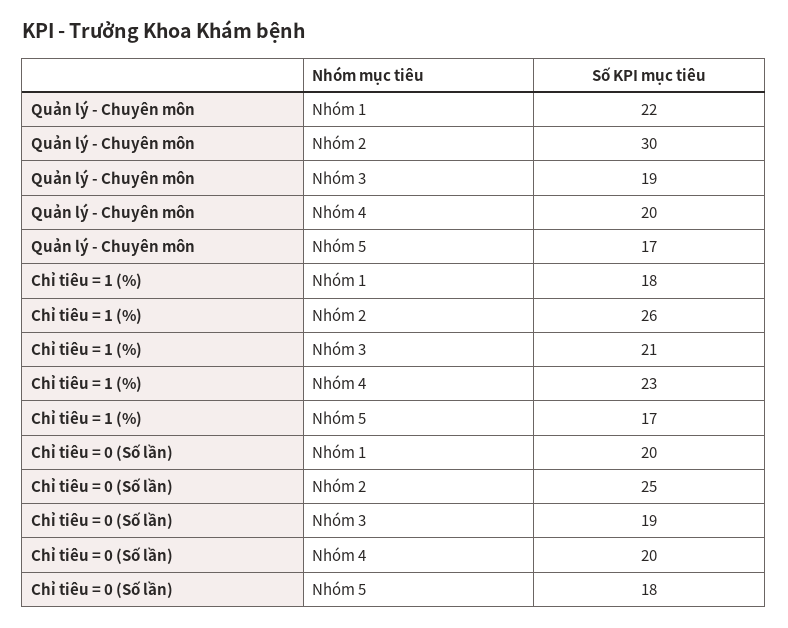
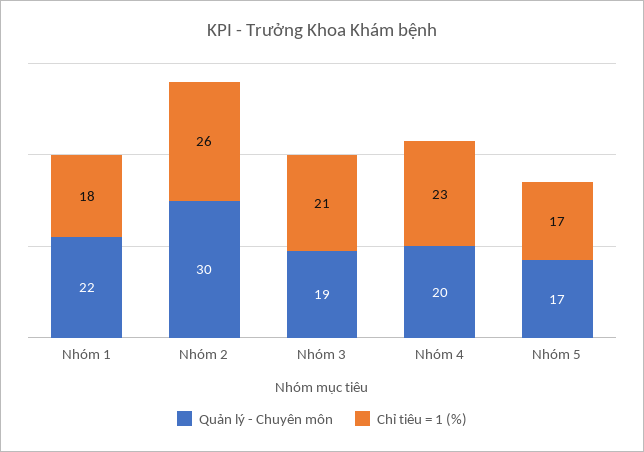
  {
    "Quản lý - Chuyên môn": {
      "Nhóm 1": 22,
      "Nhóm 2": 30,
      "Nhóm 3": 19,
      "Nhóm 4": 20,
      "Nhóm 5": 17
    },
    "Chỉ tiêu = 1 (%)": {
      "Nhóm 1": 18,
      "Nhóm 2": 26,
      "Nhóm 3": 21,
      "Nhóm 4": 23,
      "Nhóm 5": 17
-   },
+   }
-   "Chỉ tiêu = 0 (Số lần)": {
-     "Nhóm 1": 20,
-     "Nhóm 2": 25,
-     "Nhóm 3": 19,
-     "Nhóm 4": 20,
-     "Nhóm 5": 18
-   }
  }

